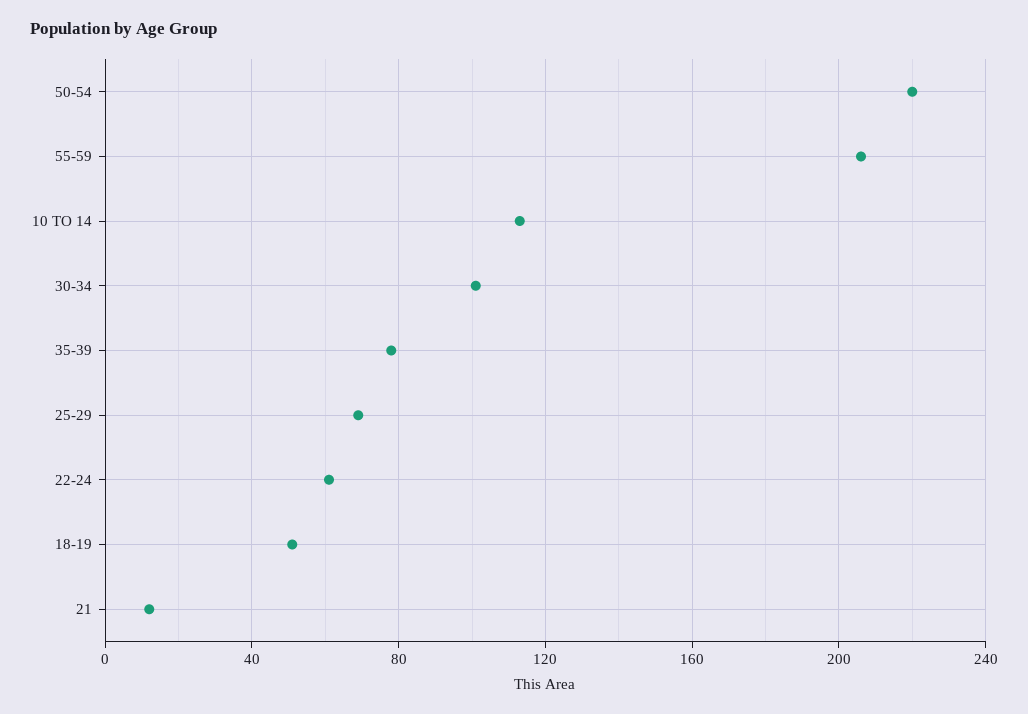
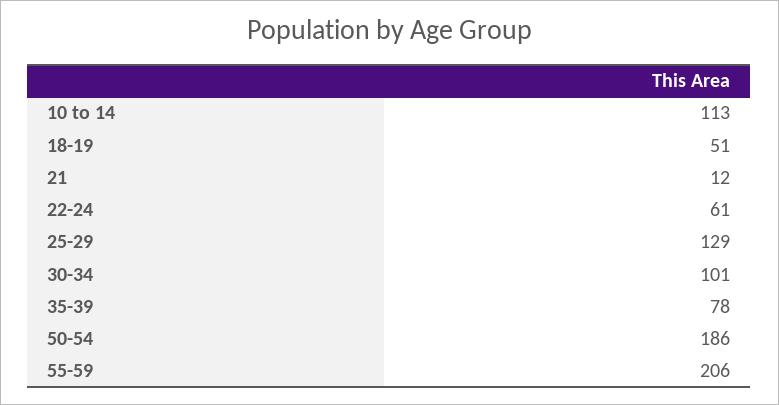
  {
-   "50-54": 220,
+   "50-54": 186,
    "55-59": 206,
    "10 TO 14": 113,
    "30-34": 101,
    "35-39": 78,
-   "25-29": 70,
+   "25-29": 129,
    "22-24": 61,
    "18-19": 51,
    "21": 12
  }

